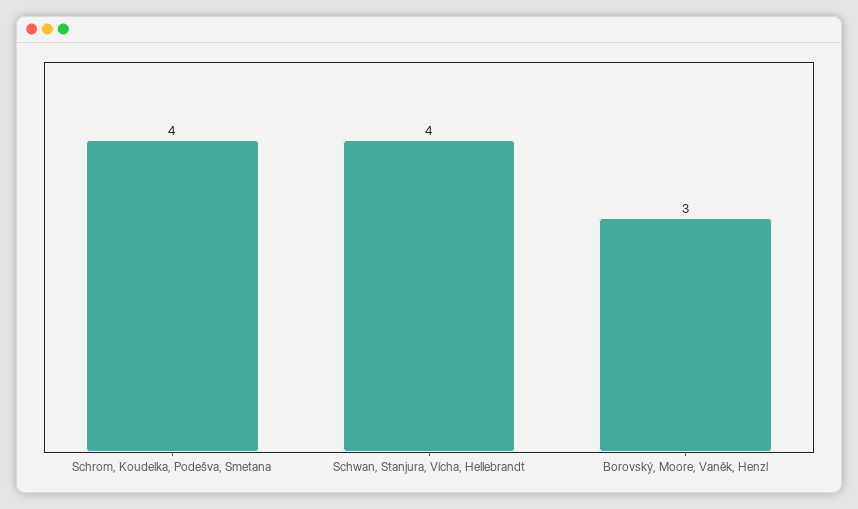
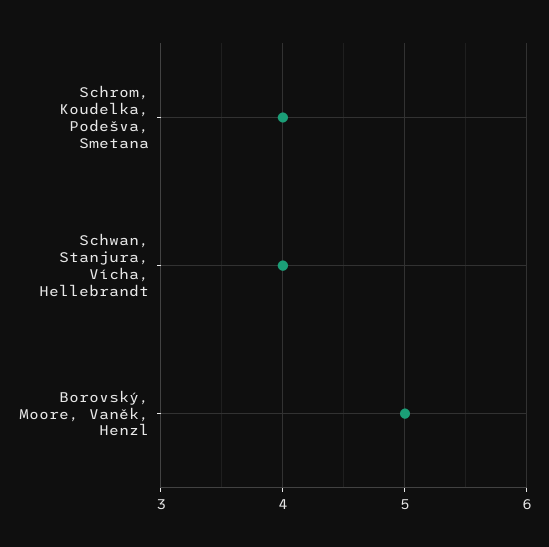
  {
    "Schrom, Koudelka, Podešva, Smetana": 4,
    "Schwan, Stanjura, Vícha, Hellebrandt": 4,
-   "Borovský, Moore, Vaněk, Henzl": 3
+   "Borovský, Moore, Vaněk, Henzl": 5
  }

